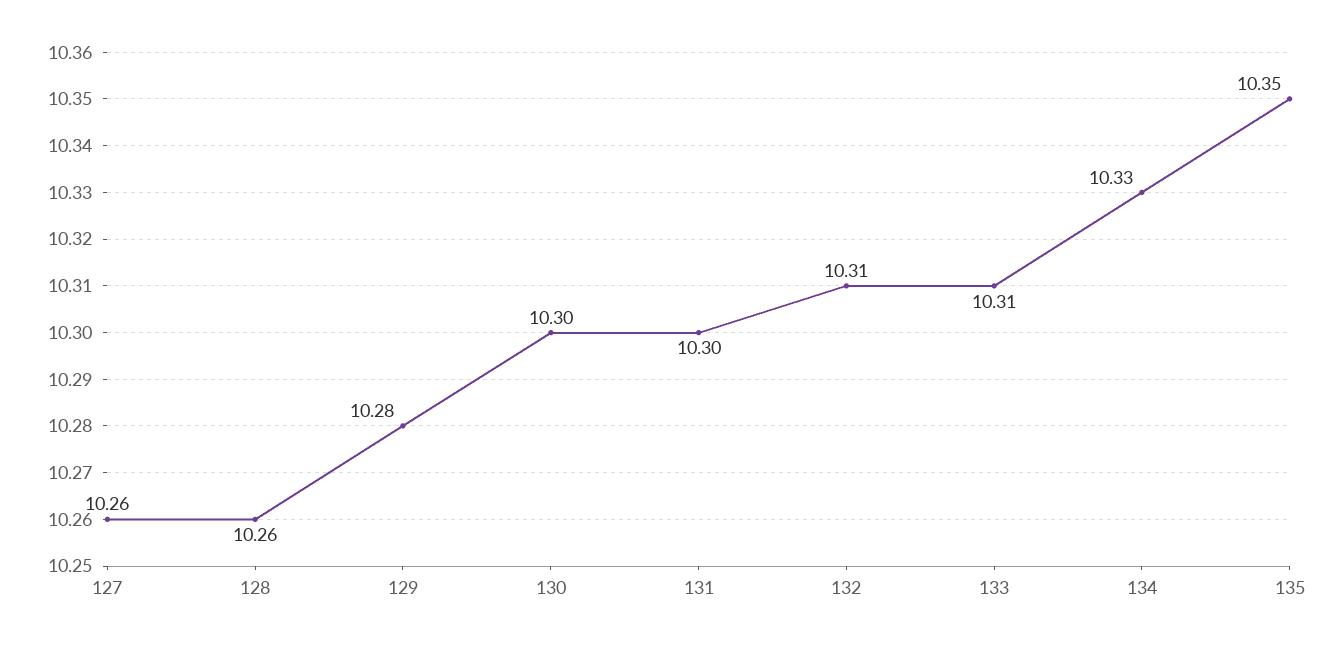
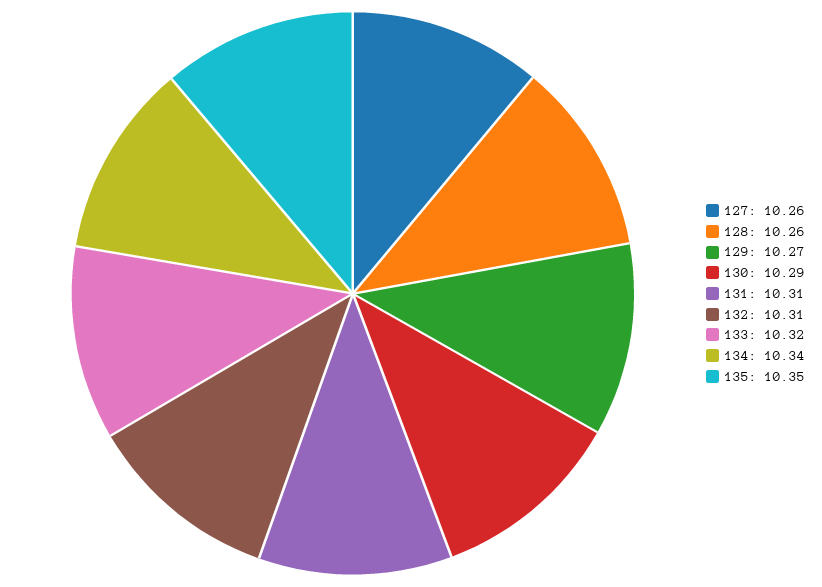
  {
    "127": 10.26,
    "128": 10.26,
-   "129": 10.28,
+   "129": 10.27,
-   "130": 10.3,
+   "130": 10.29,
-   "131": 10.3,
+   "131": 10.31,
    "132": 10.31,
-   "133": 10.31,
+   "133": 10.32,
-   "134": 10.33,
+   "134": 10.34,
    "135": 10.35
  }

